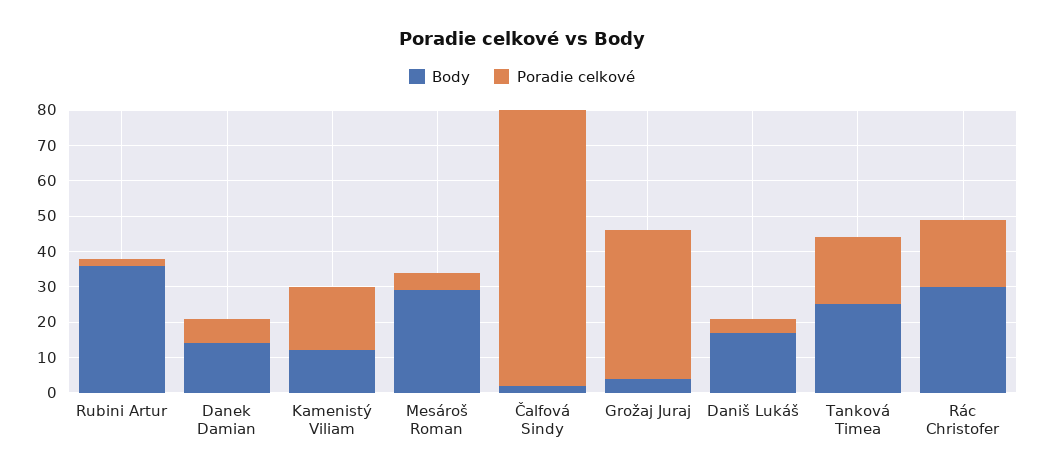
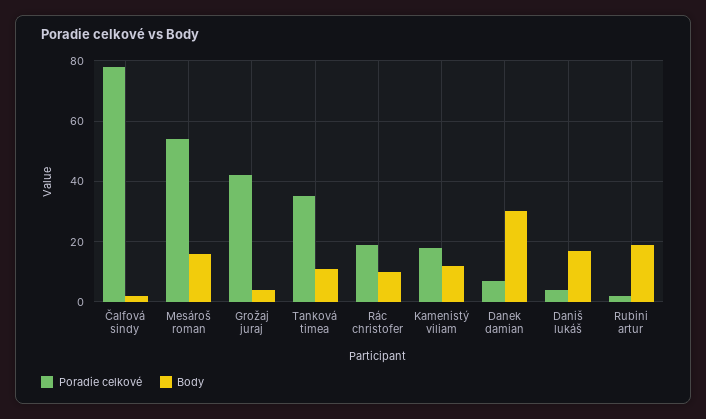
  {
    "Body": {
-     "Rubini Artur": 35,
+     "Rubini Artur": 20,
-     "Danek Damian": 15,
+     "Danek Damian": 30,
      "Kamenistý Viliam": 10,
-     "Mesároš Roman": 30,
+     "Mesároš Roman": 15,
      "Čalfová Sindy": 0,
      "Grožaj Juraj": 5,
      "Daniš Lukáš": 15,
-     "Tanková Timea": 25,
+     "Tanková Timea": 10,
-     "Rác Christofer": 30
+     "Rác Christofer": 10
    },
    "Poradie celkové": {
      "Rubini Artur": 0,
      "Danek Damian": 5,
      "Kamenistý Viliam": 20,
-     "Mesároš Roman": 5,
+     "Mesároš Roman": 55,
      "Čalfová Sindy": 80,
      "Grožaj Juraj": 40,
      "Daniš Lukáš": 5,
-     "Tanková Timea": 20,
+     "Tanková Timea": 35,
      "Rác Christofer": 20
    }
  }

